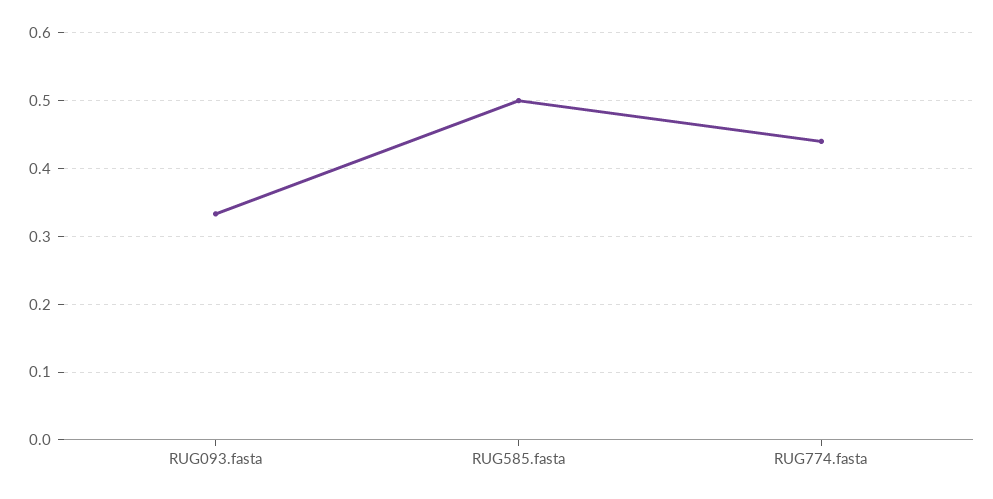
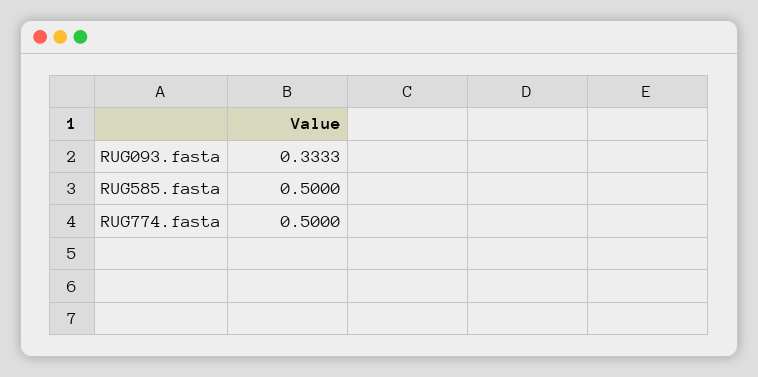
  {
    "RUG093.fasta": 0.3333,
    "RUG585.fasta": 0.5,
-   "RUG774.fasta": 0.44
+   "RUG774.fasta": 0.5
  }

